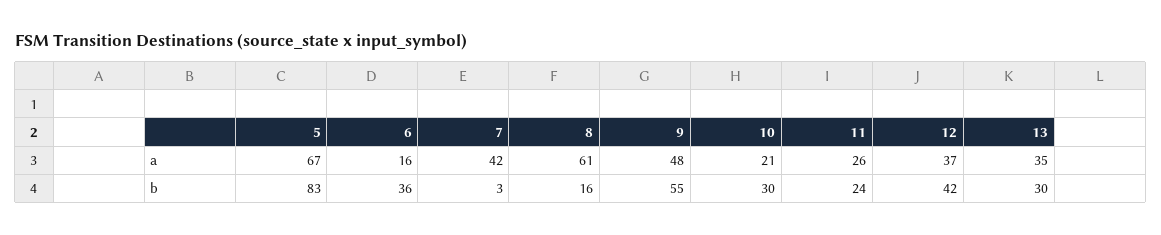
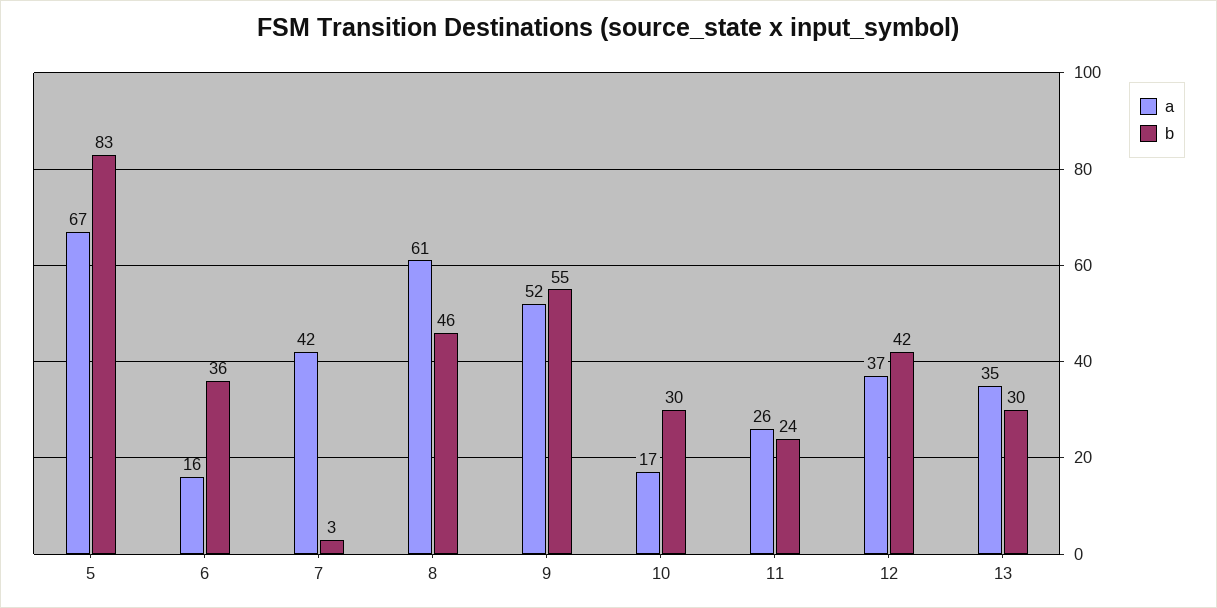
  {
    "a": {
      "5": 67,
      "6": 16,
      "7": 42,
      "8": 61,
-     "9": 48,
+     "9": 52,
-     "10": 21,
+     "10": 17,
      "11": 26,
      "12": 37,
      "13": 35
    },
    "b": {
      "5": 83,
      "6": 36,
      "7": 3,
-     "8": 16,
+     "8": 46,
      "9": 55,
      "10": 30,
      "11": 24,
      "12": 42,
      "13": 30
    }
  }

